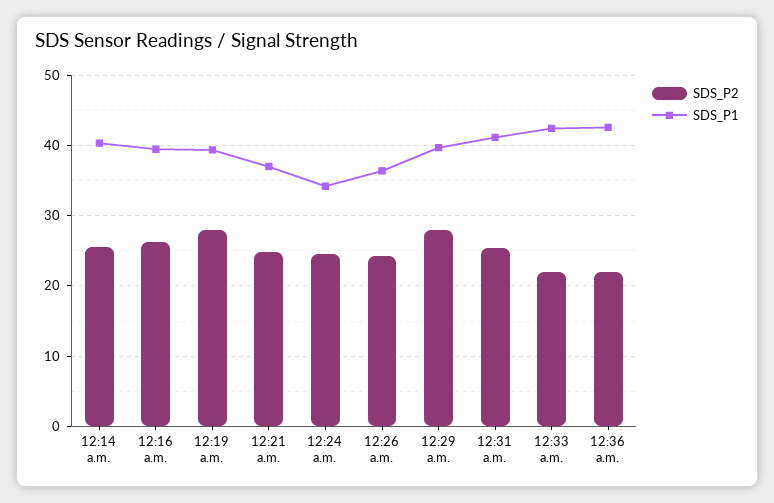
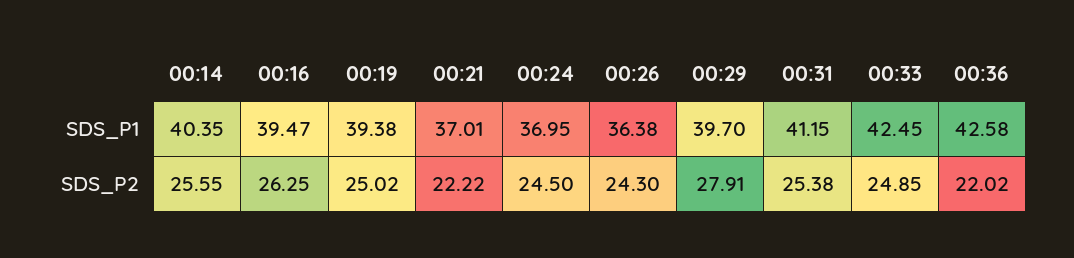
  {
    "SDS_P2": {
      "12:14 a.m.": 25.55,
      "12:16 a.m.": 26.25,
-     "12:19 a.m.": 28,
+     "12:19 a.m.": 25.02,
-     "12:21 a.m.": 25,
+     "12:21 a.m.": 22.22,
      "12:24 a.m.": 24.5,
      "12:26 a.m.": 24.3,
      "12:29 a.m.": 27.91,
      "12:31 a.m.": 25.38,
-     "12:33 a.m.": 22,
+     "12:33 a.m.": 24.85,
      "12:36 a.m.": 22.02
    },
    "SDS_P1": {
      "12:14 a.m.": 40.35,
      "12:16 a.m.": 39.47,
      "12:19 a.m.": 39.38,
      "12:21 a.m.": 37.01,
-     "12:24 a.m.": 34,
+     "12:24 a.m.": 36.95,
      "12:26 a.m.": 36.38,
      "12:29 a.m.": 39.7,
      "12:31 a.m.": 41.15,
      "12:33 a.m.": 42.45,
      "12:36 a.m.": 42.58
    }
  }

